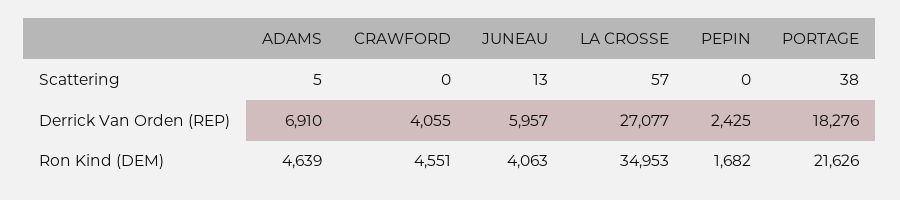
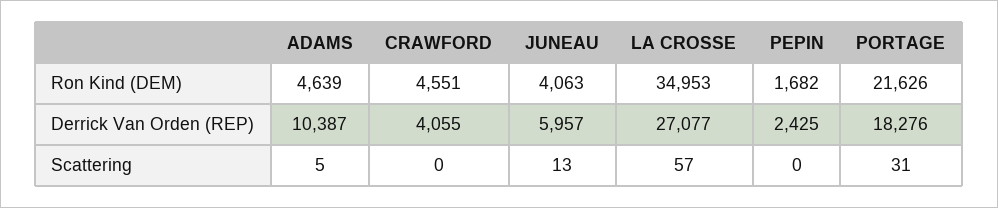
  {
    "ADAMS": {
      "Scattering": 5,
-     "Derrick Van Orden (REP)": 6910,
+     "Derrick Van Orden (REP)": 10387,
      "Ron Kind (DEM)": 4639
    },
    "CRAWFORD": {
      "Scattering": 0,
      "Derrick Van Orden (REP)": 4055,
      "Ron Kind (DEM)": 4551
    },
    "JUNEAU": {
      "Scattering": 13,
      "Derrick Van Orden (REP)": 5957,
      "Ron Kind (DEM)": 4063
    },
    "LA CROSSE": {
      "Scattering": 57,
      "Derrick Van Orden (REP)": 27077,
      "Ron Kind (DEM)": 34953
    },
    "PEPIN": {
      "Scattering": 0,
      "Derrick Van Orden (REP)": 2425,
      "Ron Kind (DEM)": 1682
    },
    "PORTAGE": {
-     "Scattering": 38,
+     "Scattering": 31,
      "Derrick Van Orden (REP)": 18276,
      "Ron Kind (DEM)": 21626
    }
  }

